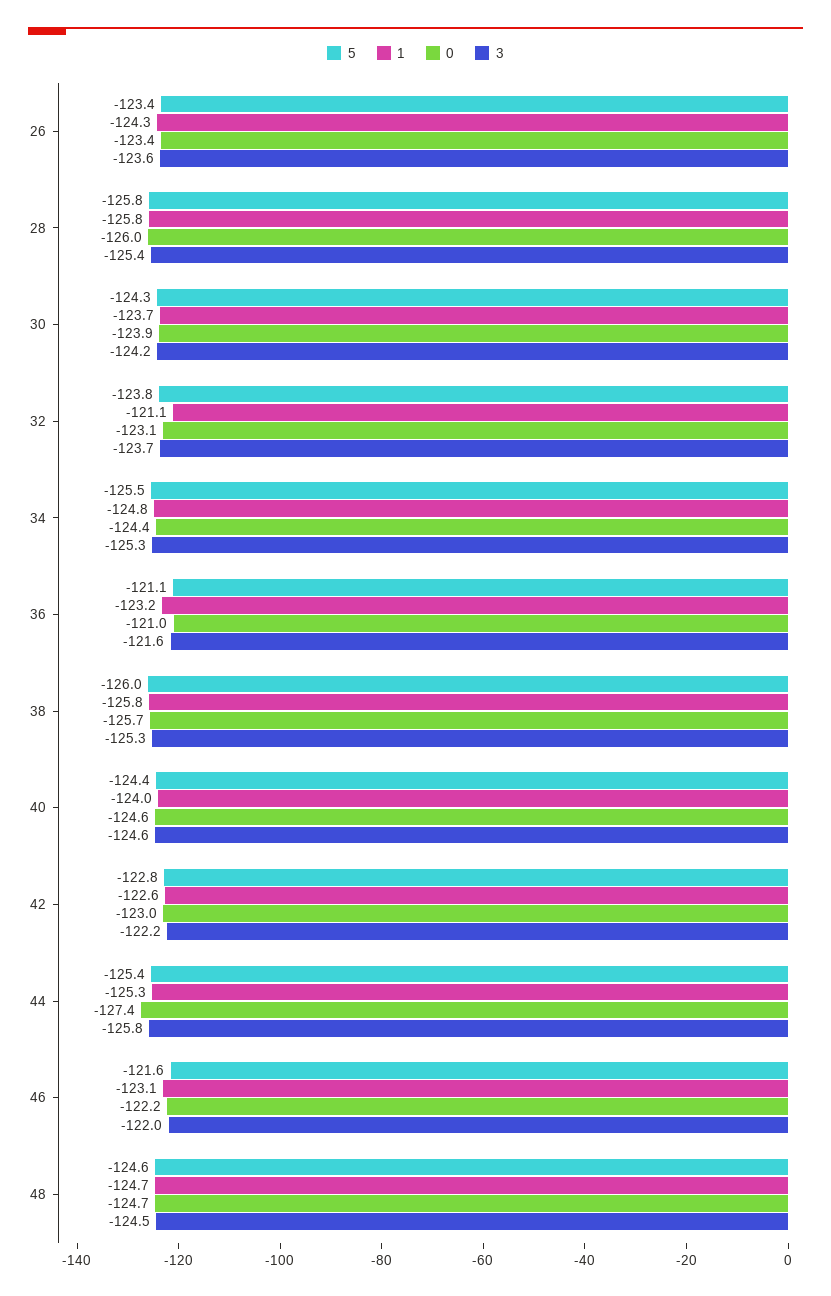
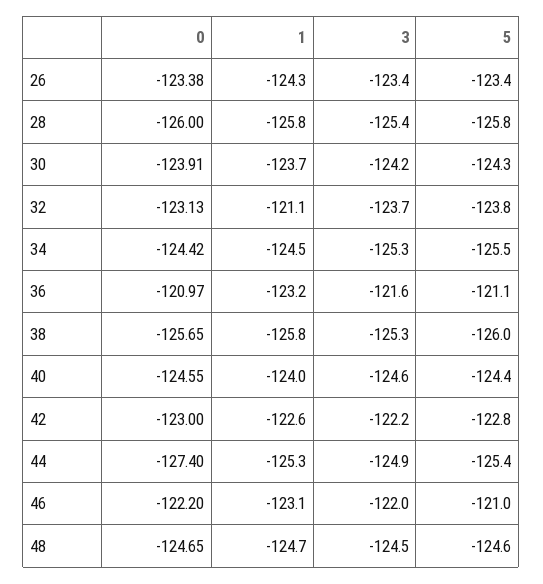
  {
    "5": {
      "26": -123.4,
      "28": -125.8,
      "30": -124.3,
      "32": -123.8,
      "34": -125.5,
      "36": -121.1,
      "38": -126,
      "40": -124.4,
      "42": -122.8,
      "44": -125.4,
-     "46": -121.6,
+     "46": -121,
      "48": -124.6
    },
    "1": {
      "26": -124.3,
      "28": -125.8,
      "30": -123.7,
      "32": -121.1,
-     "34": -124.8,
+     "34": -124.5,
      "36": -123.2,
      "38": -125.8,
      "40": -124,
      "42": -122.6,
      "44": -125.3,
      "46": -123.1,
      "48": -124.7
    },
    "0": {
      "26": -123.38,
      "28": -126,
      "30": -123.91,
      "32": -123.13,
      "34": -124.42,
      "36": -120.97,
      "38": -125.65,
      "40": -124.55,
      "42": -123,
      "44": -127.4,
      "46": -122.2,
      "48": -124.65
    },
    "3": {
-     "26": -123.6,
+     "26": -123.4,
      "28": -125.4,
      "30": -124.2,
      "32": -123.7,
      "34": -125.3,
      "36": -121.6,
      "38": -125.3,
      "40": -124.6,
      "42": -122.2,
-     "44": -125.8,
+     "44": -124.9,
      "46": -122,
      "48": -124.5
    }
  }

